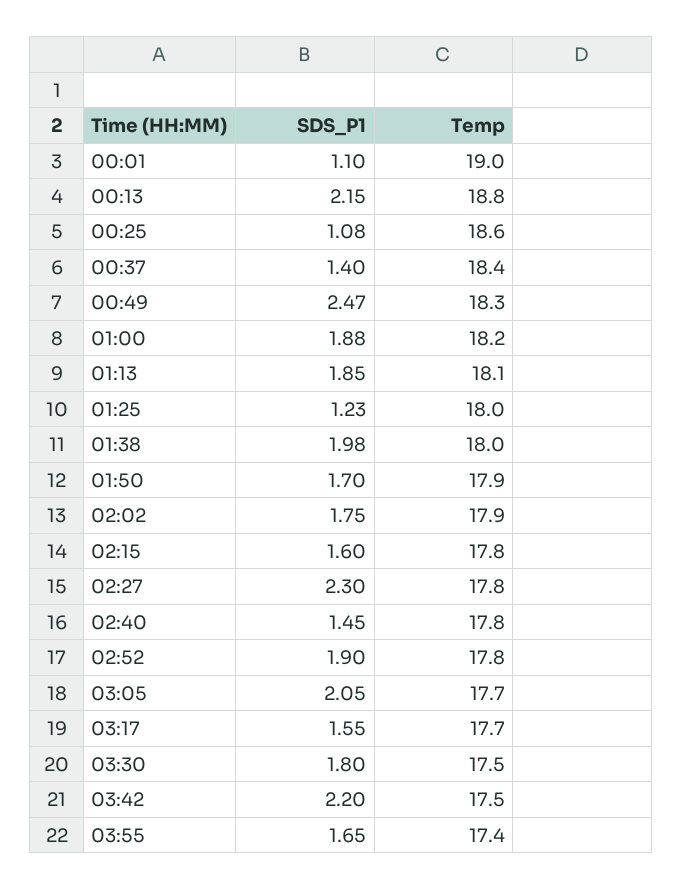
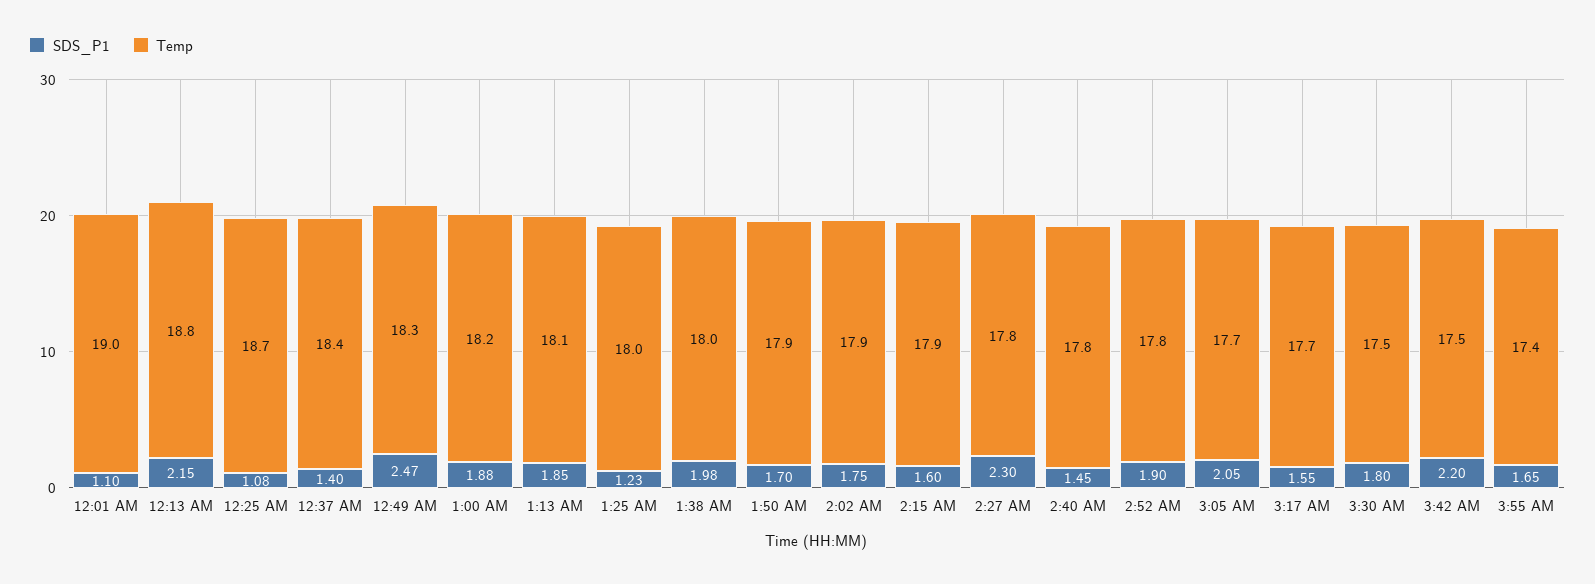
  {
    "SDS_P1": {
      "00:01": 1.1,
      "00:13": 2.15,
      "00:25": 1.08,
      "00:37": 1.4,
      "00:49": 2.47,
      "01:00": 1.88,
      "01:13": 1.85,
      "01:25": 1.23,
      "01:38": 1.98,
      "01:50": 1.7,
      "02:02": 1.75,
      "02:15": 1.6,
      "02:27": 2.3,
      "02:40": 1.45,
      "02:52": 1.9,
      "03:05": 2.05,
      "03:17": 1.55,
      "03:30": 1.8,
      "03:42": 2.2,
      "03:55": 1.65
    },
    "Temp": {
      "00:01": 19,
      "00:13": 18.8,
-     "00:25": 18.6,
+     "00:25": 18.7,
      "00:37": 18.4,
      "00:49": 18.3,
      "01:00": 18.2,
      "01:13": 18.1,
      "01:25": 18,
      "01:38": 18,
      "01:50": 17.9,
      "02:02": 17.9,
-     "02:15": 17.8,
+     "02:15": 17.9,
      "02:27": 17.8,
      "02:40": 17.8,
      "02:52": 17.8,
      "03:05": 17.7,
      "03:17": 17.7,
      "03:30": 17.5,
      "03:42": 17.5,
      "03:55": 17.4
    }
  }

